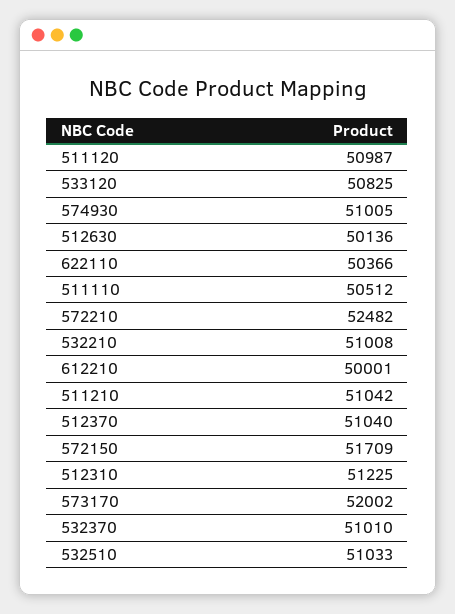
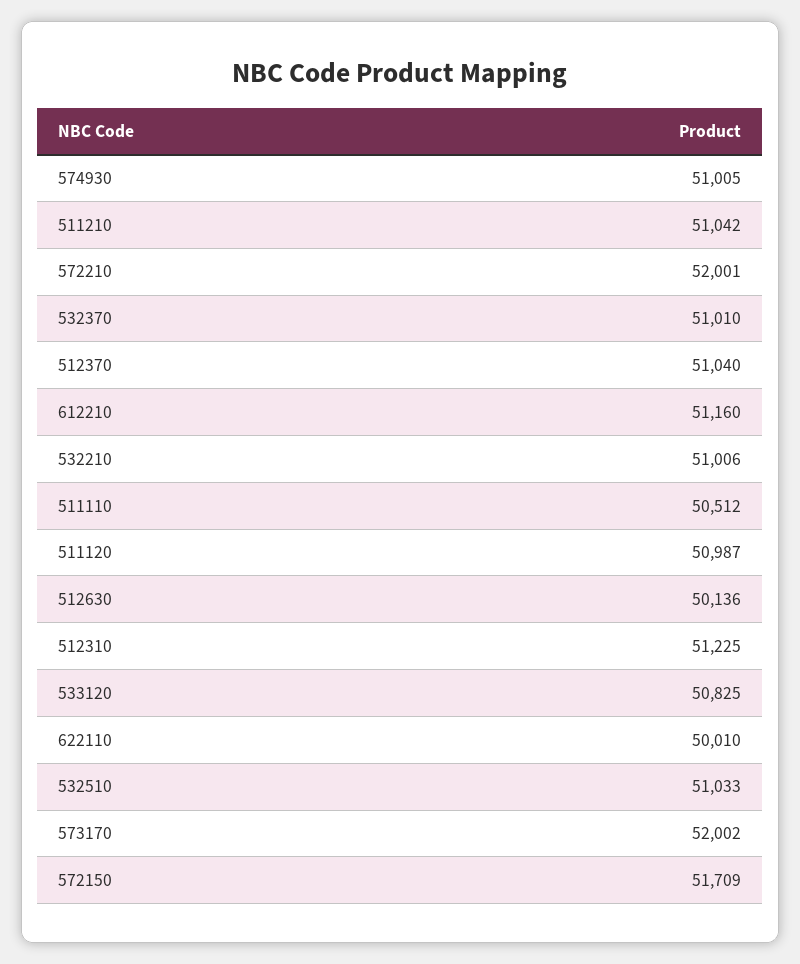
  {
    "511120": 50987,
    "533120": 50825,
    "574930": 51005,
    "512630": 50136,
-   "622110": 50366,
+   "622110": 50010,
    "511110": 50512,
-   "572210": 52482,
+   "572210": 52001,
-   "532210": 51008,
+   "532210": 51006,
-   "612210": 50001,
+   "612210": 51160,
    "511210": 51042,
    "512370": 51040,
    "572150": 51709,
    "512310": 51225,
    "573170": 52002,
    "532370": 51010,
    "532510": 51033
  }

